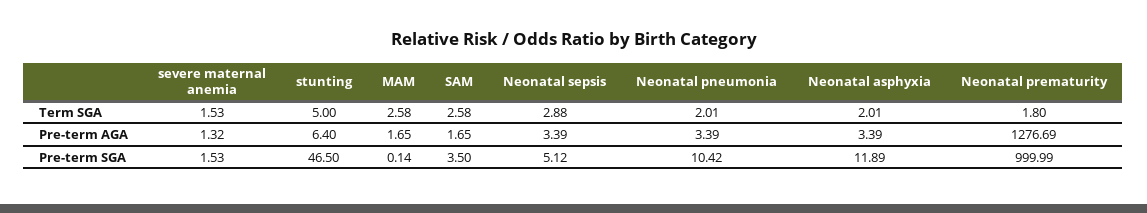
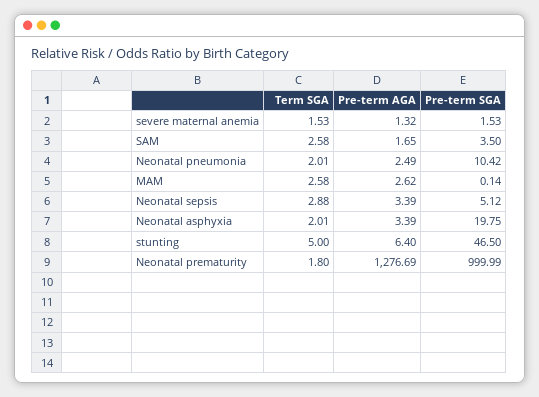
  {
    "severe maternal anemia": {
      "Term SGA": 1.53,
      "Pre-term AGA": 1.32,
      "Pre-term SGA": 1.53
    },
    "stunting": {
      "Term SGA": 5,
      "Pre-term AGA": 6.4,
      "Pre-term SGA": 46.5
    },
    "MAM": {
      "Term SGA": 2.58,
-     "Pre-term AGA": 1.65,
+     "Pre-term AGA": 2.62,
      "Pre-term SGA": 0.14
    },
    "SAM": {
      "Term SGA": 2.58,
      "Pre-term AGA": 1.65,
      "Pre-term SGA": 3.5
    },
    "Neonatal sepsis": {
      "Term SGA": 2.88,
      "Pre-term AGA": 3.39,
      "Pre-term SGA": 5.12
    },
    "Neonatal pneumonia": {
      "Term SGA": 2.01,
-     "Pre-term AGA": 3.39,
+     "Pre-term AGA": 2.49,
      "Pre-term SGA": 10.42
    },
    "Neonatal asphyxia": {
      "Term SGA": 2.01,
      "Pre-term AGA": 3.39,
-     "Pre-term SGA": 11.89
+     "Pre-term SGA": 19.75
    },
    "Neonatal prematurity": {
      "Term SGA": 1.8,
      "Pre-term AGA": 1276.69,
      "Pre-term SGA": 999.99
    }
  }

